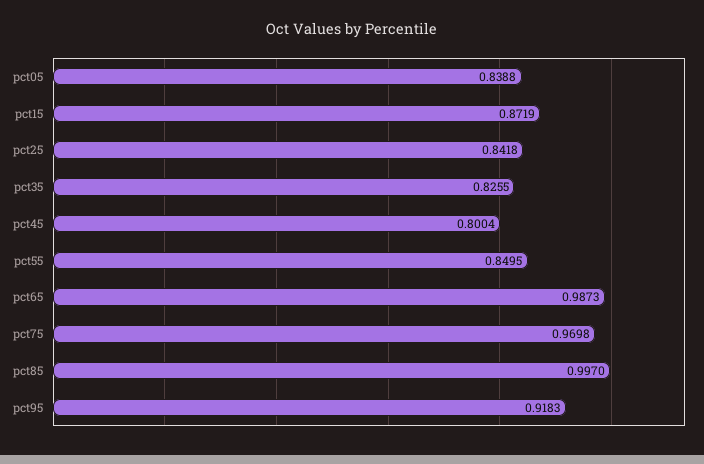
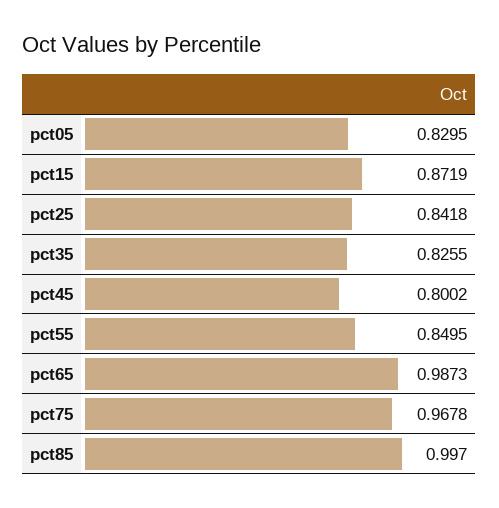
  {
-   "pct05": 0.8388,
+   "pct05": 0.8295,
    "pct15": 0.8719,
    "pct25": 0.8418,
    "pct35": 0.8255,
-   "pct45": 0.8004,
+   "pct45": 0.8002,
    "pct55": 0.8495,
    "pct65": 0.9873,
-   "pct75": 0.9698,
+   "pct75": 0.9678,
-   "pct85": 0.997,
+   "pct85": 0.997
-   "pct95": 0.9183
  }

